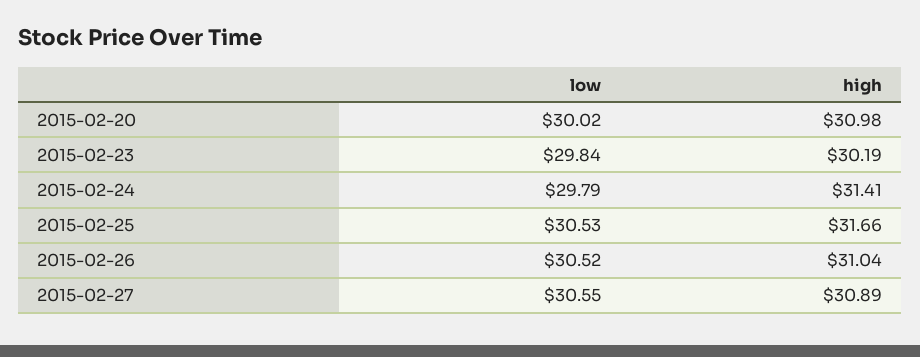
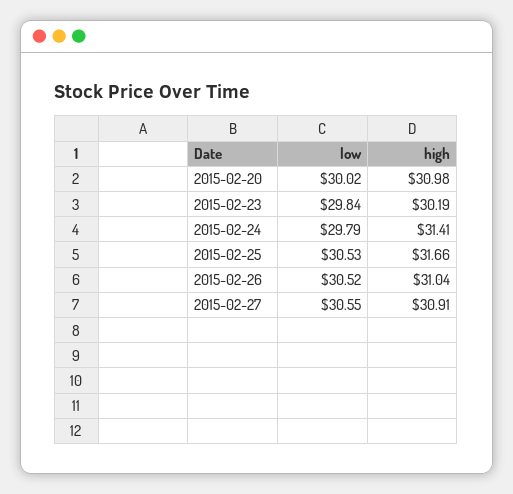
  {
    "low": {
      "2015-02-20": 30.02,
      "2015-02-23": 29.84,
      "2015-02-24": 29.79,
      "2015-02-25": 30.53,
      "2015-02-26": 30.52,
      "2015-02-27": 30.55
    },
    "high": {
      "2015-02-20": 30.98,
      "2015-02-23": 30.19,
      "2015-02-24": 31.41,
      "2015-02-25": 31.66,
      "2015-02-26": 31.04,
-     "2015-02-27": 30.89
+     "2015-02-27": 30.91
    }
  }

